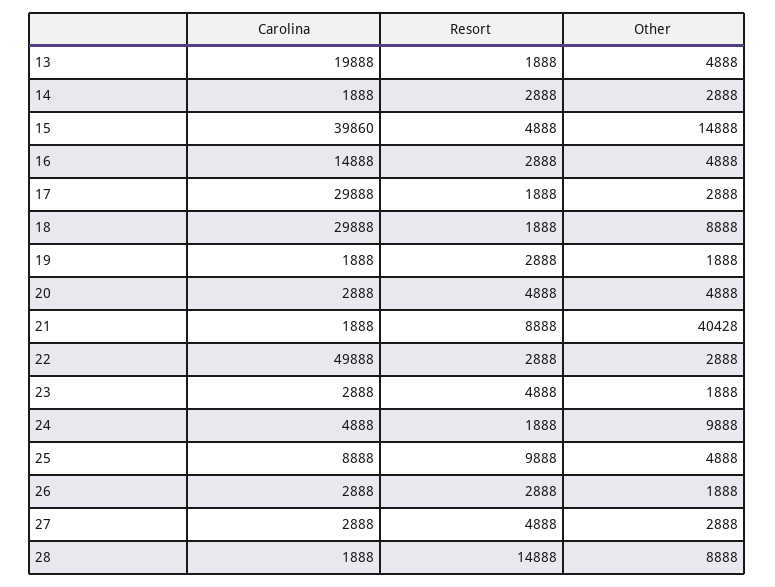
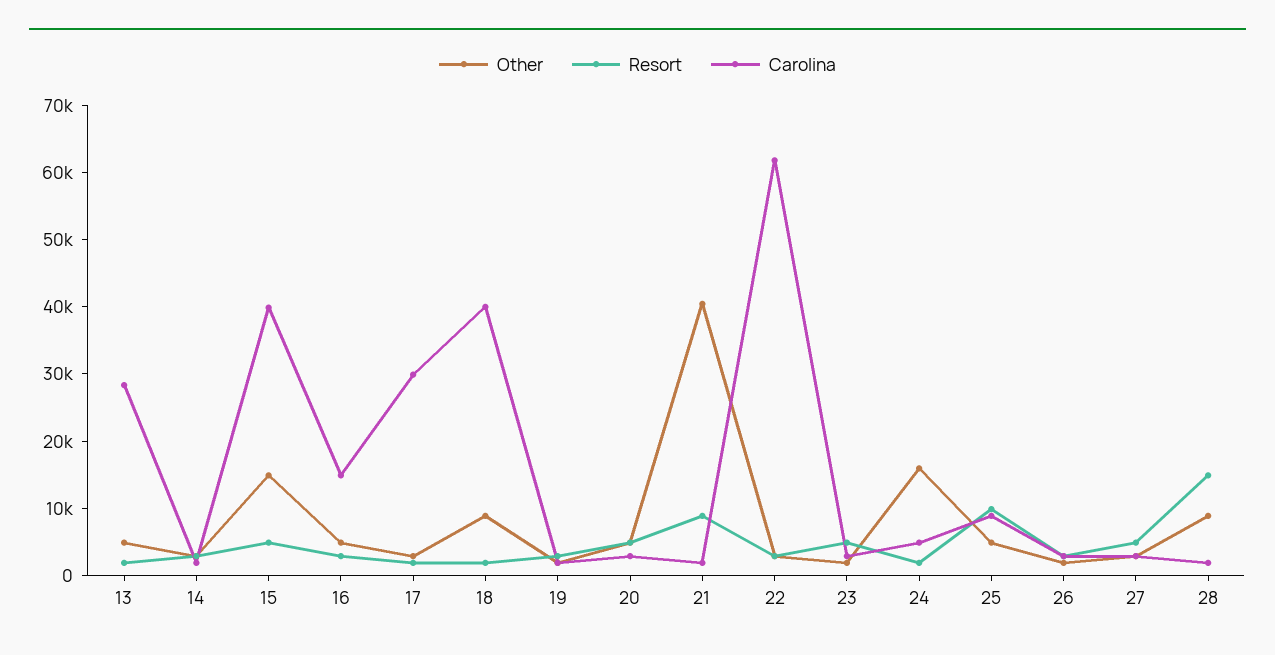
  {
    "Carolina": {
-     "13": 19888,
+     "13": 28000,
      "14": 1888,
      "15": 39860,
      "16": 14888,
      "17": 29888,
-     "18": 29888,
+     "18": 40000,
      "19": 1888,
      "20": 2888,
      "21": 1888,
-     "22": 49888,
+     "22": 62000,
      "23": 2888,
      "24": 4888,
      "25": 8888,
      "26": 2888,
      "27": 2888,
      "28": 1888
    },
    "Resort": {
      "13": 1888,
      "14": 2888,
      "15": 4888,
      "16": 2888,
      "17": 1888,
      "18": 1888,
      "19": 2888,
      "20": 4888,
      "21": 8888,
      "22": 2888,
      "23": 4888,
      "24": 1888,
      "25": 9888,
      "26": 2888,
      "27": 4888,
      "28": 14888
    },
    "Other": {
      "13": 4888,
      "14": 2888,
      "15": 14888,
      "16": 4888,
      "17": 2888,
      "18": 8888,
      "19": 1888,
      "20": 4888,
      "21": 40428,
      "22": 2888,
      "23": 1888,
-     "24": 9888,
+     "24": 16000,
      "25": 4888,
      "26": 1888,
      "27": 2888,
      "28": 8888
    }
  }

